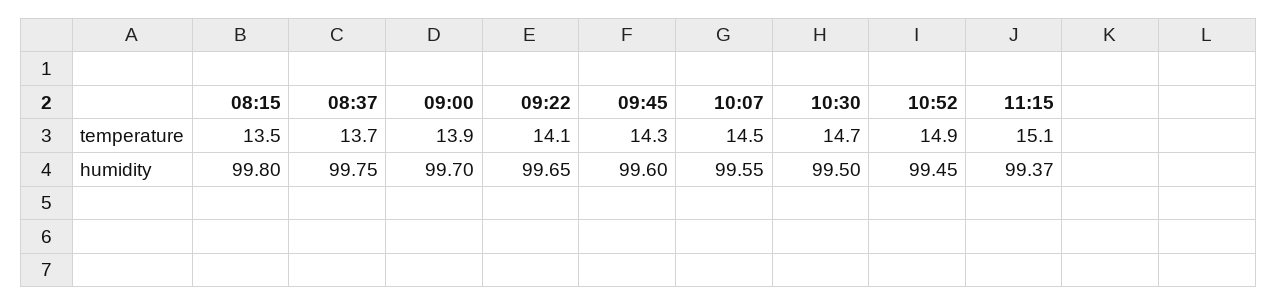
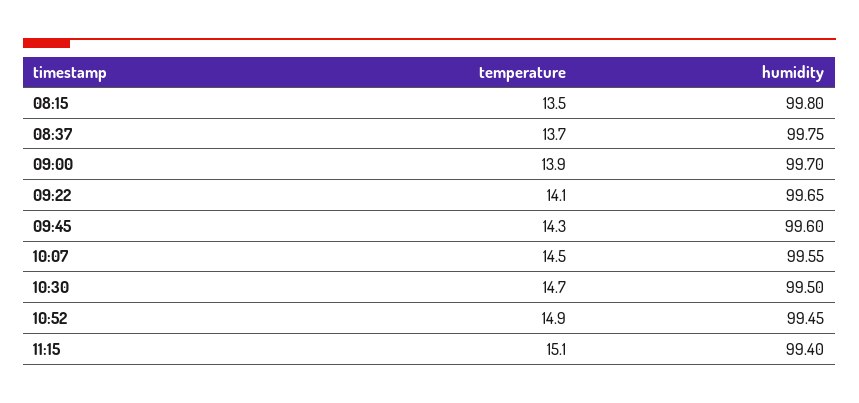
  {
    "08:15": {
      "temperature": 13.5,
      "humidity": 99.8
    },
    "08:37": {
      "temperature": 13.7,
      "humidity": 99.75
    },
    "09:00": {
      "temperature": 13.9,
      "humidity": 99.7
    },
    "09:22": {
      "temperature": 14.1,
      "humidity": 99.65
    },
    "09:45": {
      "temperature": 14.3,
      "humidity": 99.6
    },
    "10:07": {
      "temperature": 14.5,
      "humidity": 99.55
    },
    "10:30": {
      "temperature": 14.7,
      "humidity": 99.5
    },
    "10:52": {
      "temperature": 14.9,
      "humidity": 99.45
    },
    "11:15": {
      "temperature": 15.1,
-     "humidity": 99.37
+     "humidity": 99.4
    }
  }

